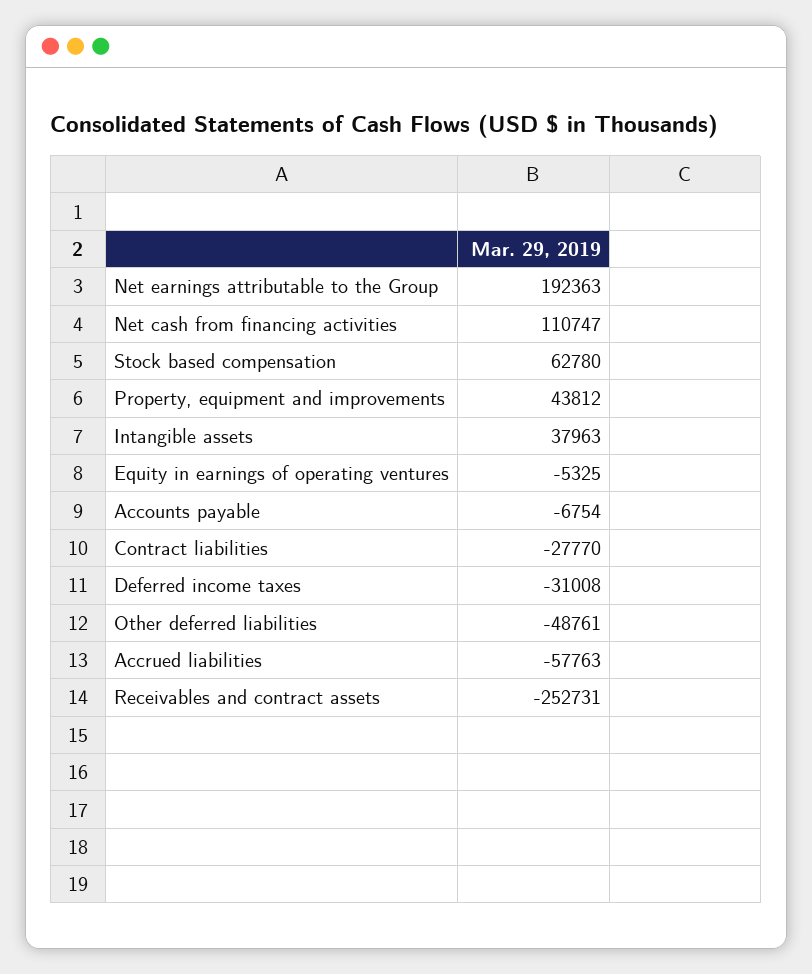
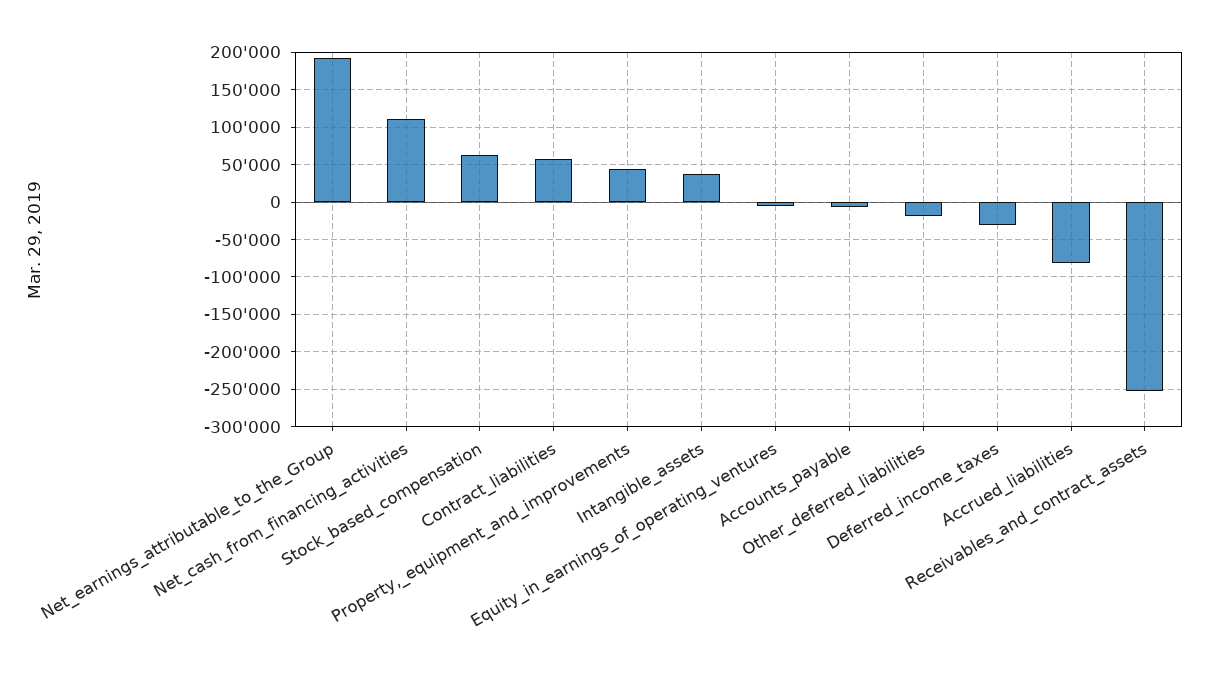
  {
    "Net earnings attributable to the Group": 192363,
    "Net cash from financing activities": 110747,
    "Stock based compensation": 62780,
    "Property, equipment and improvements": 43812,
    "Intangible assets": 37963,
    "Equity in earnings of operating ventures": -5325,
    "Accounts payable": -6754,
-   "Contract liabilities": -27770,
+   "Contract liabilities": 60000,
    "Deferred income taxes": -31008,
-   "Other deferred liabilities": -48761,
+   "Other deferred liabilities": -20000,
-   "Accrued liabilities": -57763,
+   "Accrued liabilities": -80000,
    "Receivables and contract assets": -252731
  }

